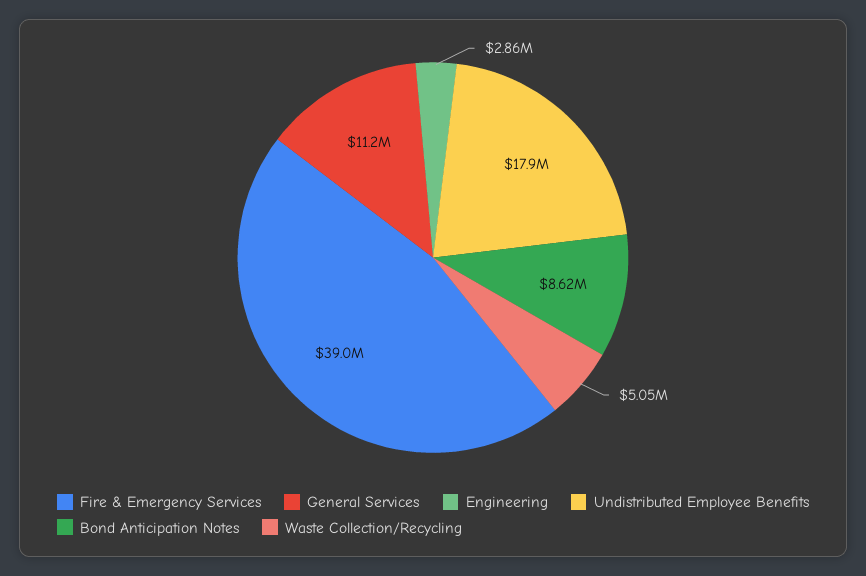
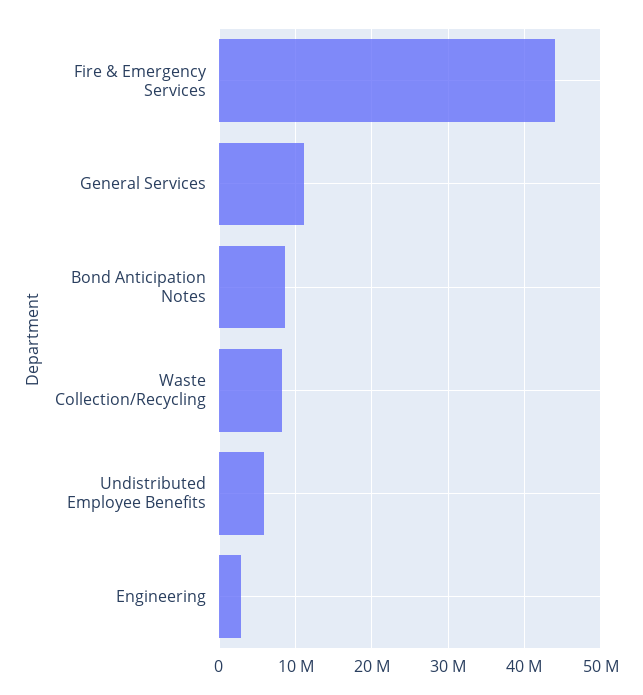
  {
-   "Fire & Emergency Services": 39000000,
+   "Fire & Emergency Services": 44000000,
    "General Services": 11200000,
    "Engineering": 2860000,
-   "Undistributed Employee Benefits": 17900000,
+   "Undistributed Employee Benefits": 6000000,
    "Bond Anticipation Notes": 8620000,
-   "Waste Collection/Recycling": 5050000
+   "Waste Collection/Recycling": 8000000
  }

